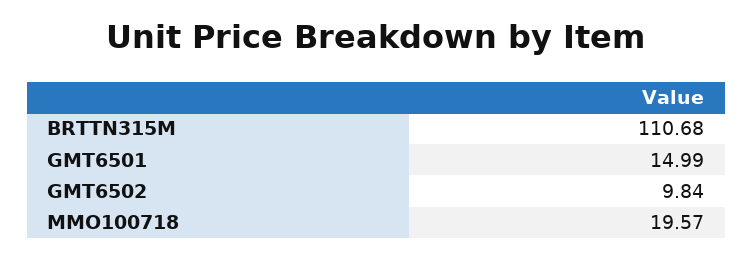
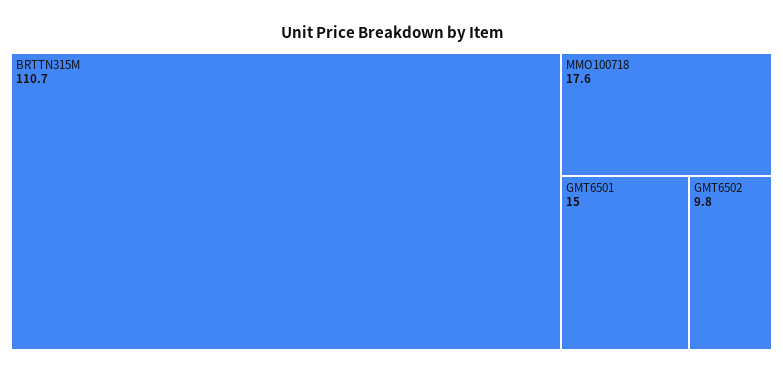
  {
    "BRTTN315M": 110.68,
    "GMT6501": 14.99,
    "GMT6502": 9.84,
-   "MMO100718": 19.57
+   "MMO100718": 17.6
  }

